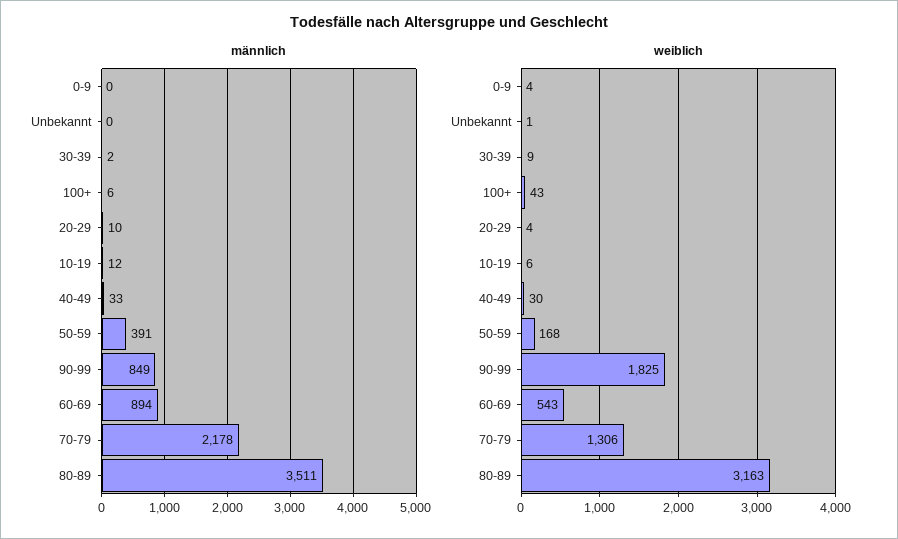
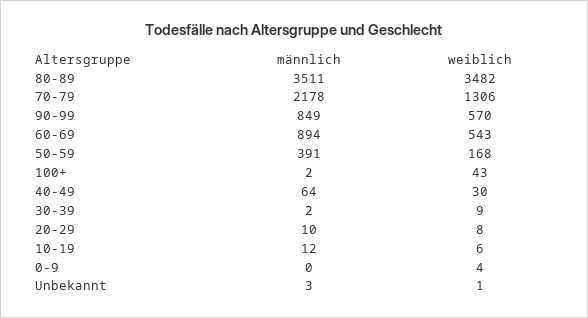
  {
    "männlich": {
      "0-9": 0,
-     "Unbekannt": 0,
+     "Unbekannt": 3,
      "30-39": 2,
-     "100+": 6,
+     "100+": 2,
      "20-29": 10,
      "10-19": 12,
-     "40-49": 33,
+     "40-49": 64,
      "50-59": 391,
      "90-99": 849,
      "60-69": 894,
      "70-79": 2178,
      "80-89": 3511
    },
    "weiblich": {
      "0-9": 4,
      "Unbekannt": 1,
      "30-39": 9,
      "100+": 43,
-     "20-29": 4,
+     "20-29": 8,
      "10-19": 6,
      "40-49": 30,
      "50-59": 168,
-     "90-99": 1825,
+     "90-99": 570,
      "60-69": 543,
      "70-79": 1306,
-     "80-89": 3163
+     "80-89": 3482
    }
  }

